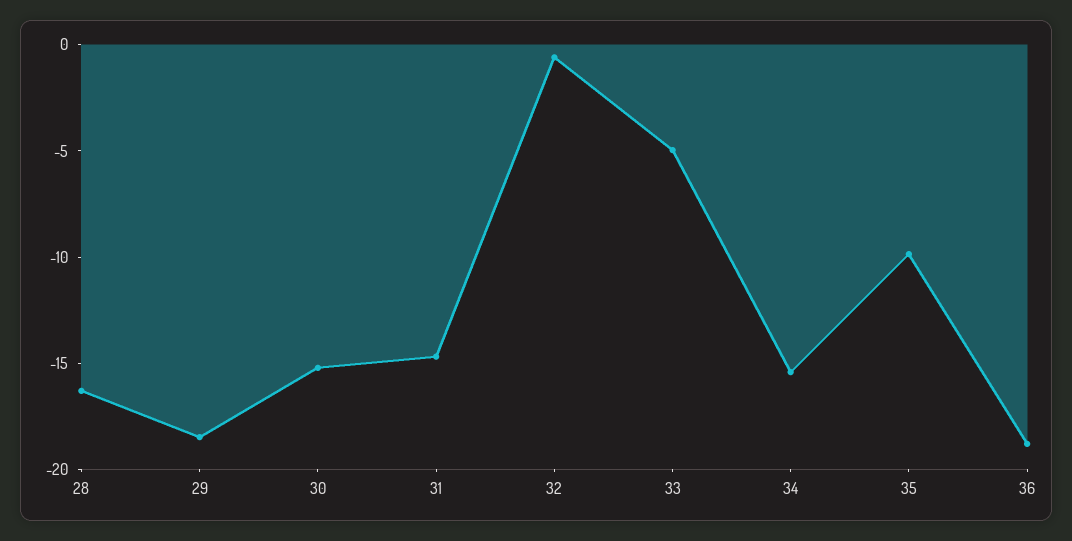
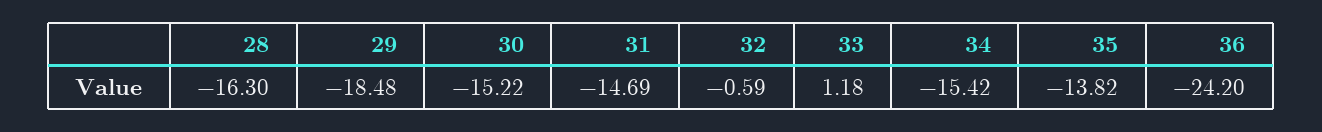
  {
    "28": -16.3,
    "29": -18.48,
    "30": -15.22,
    "31": -14.69,
    "32": -0.59,
-   "33": -5,
+   "33": 1.18,
    "34": -15.42,
-   "35": -10,
+   "35": -13.82,
-   "36": -19
+   "36": -24.2
  }

